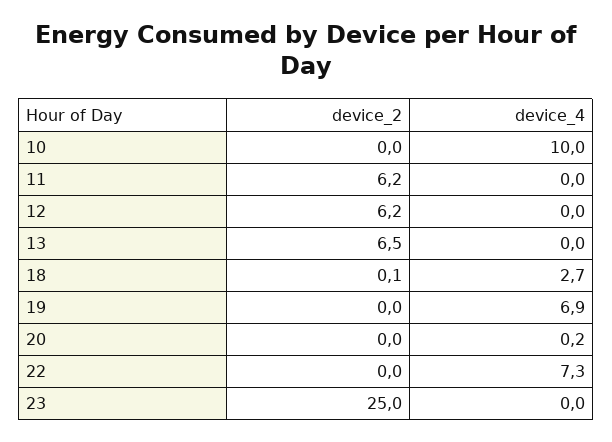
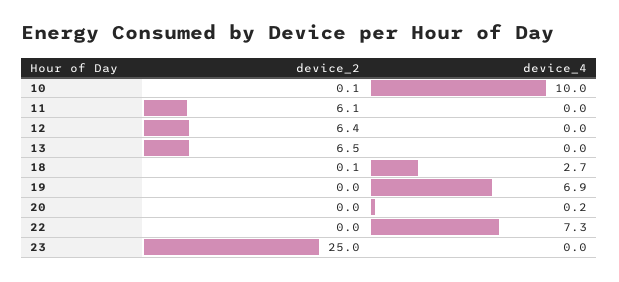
  {
    "device_2": {
-     "10": 0,
+     "10": 0.1,
-     "11": 6.2,
+     "11": 6.1,
-     "12": 6.2,
+     "12": 6.4,
      "13": 6.5,
      "18": 0.1,
      "19": 0,
      "20": 0,
      "22": 0,
      "23": 25
    },
    "device_4": {
      "10": 10,
      "11": 0,
      "12": 0,
      "13": 0,
      "18": 2.7,
      "19": 6.9,
      "20": 0.2,
      "22": 7.3,
      "23": 0
    }
  }

